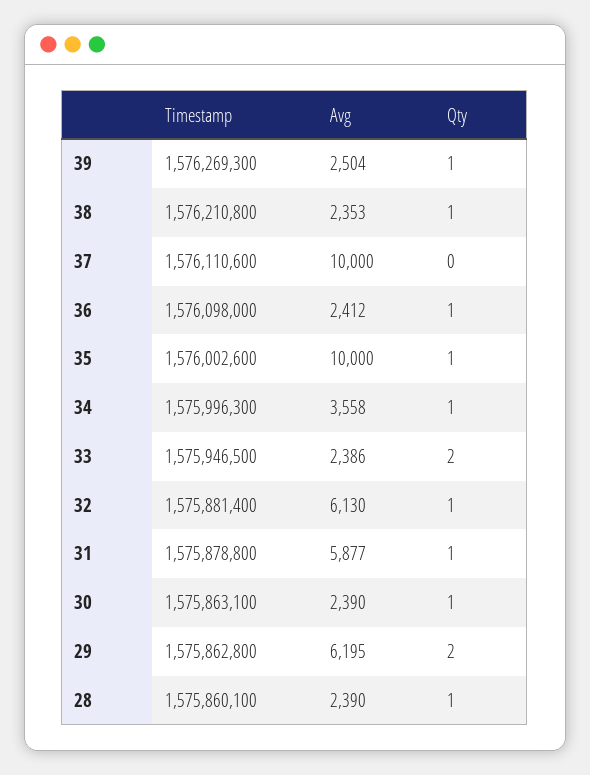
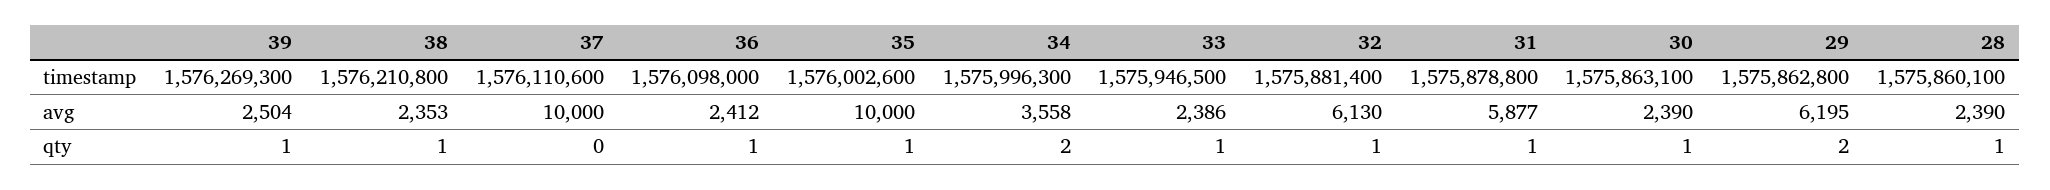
  {
    "Timestamp": {
      "39": 1576269300,
      "38": 1576210800,
      "37": 1576110600,
      "36": 1576098000,
      "35": 1576002600,
      "34": 1575996300,
      "33": 1575946500,
      "32": 1575881400,
      "31": 1575878800,
      "30": 1575863100,
      "29": 1575862800,
      "28": 1575860100
    },
    "Avg": {
      "39": 2504,
      "38": 2353,
      "37": 10000,
      "36": 2412,
      "35": 10000,
      "34": 3558,
      "33": 2386,
      "32": 6130,
      "31": 5877,
      "30": 2390,
      "29": 6195,
      "28": 2390
    },
    "Qty": {
      "39": 1,
      "38": 1,
      "37": 0,
      "36": 1,
      "35": 1,
-     "34": 1,
+     "34": 2,
-     "33": 2,
+     "33": 1,
      "32": 1,
      "31": 1,
      "30": 1,
      "29": 2,
      "28": 1
    }
  }

